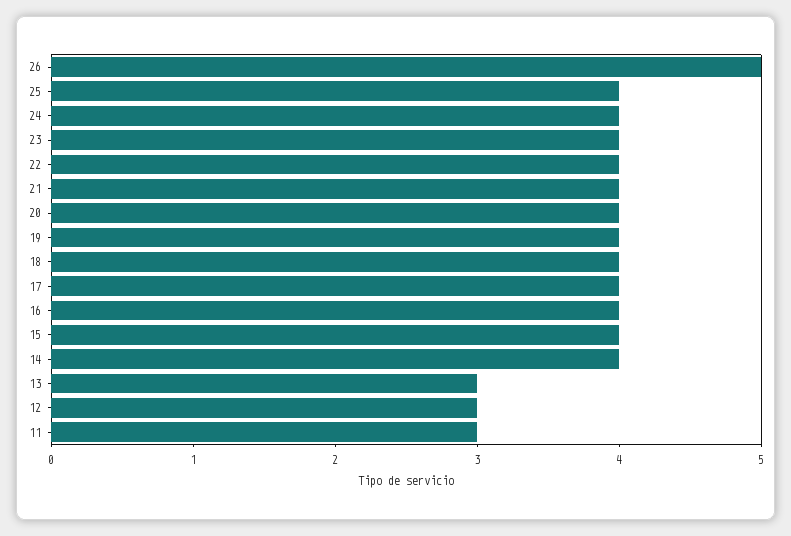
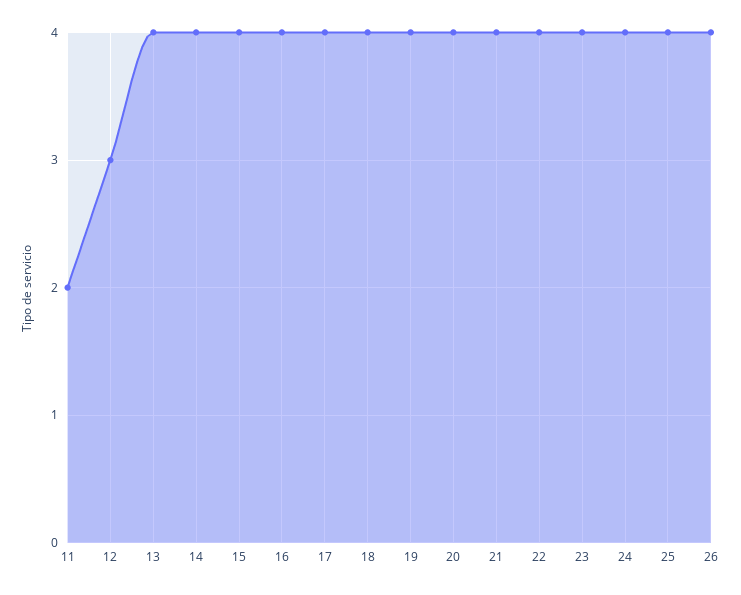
  {
-   "26": 5,
+   "26": 4,
    "25": 4,
    "24": 4,
    "23": 4,
    "22": 4,
    "21": 4,
    "20": 4,
    "19": 4,
    "18": 4,
    "17": 4,
    "16": 4,
    "15": 4,
    "14": 4,
-   "13": 3,
+   "13": 4,
    "12": 3,
-   "11": 3
+   "11": 2
  }

